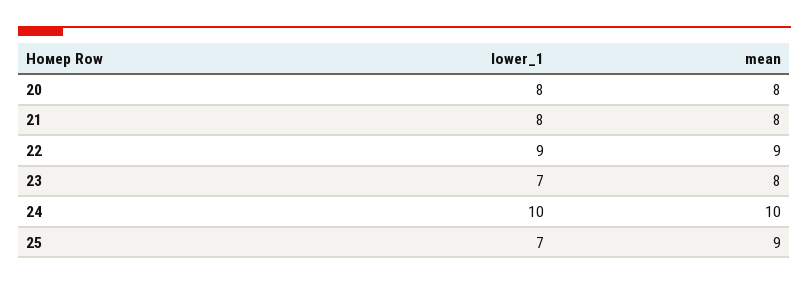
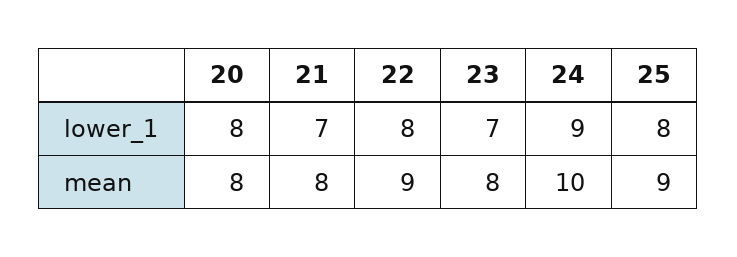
  {
    "lower_1": {
      "20": 8,
-     "21": 8,
+     "21": 7,
-     "22": 9,
+     "22": 8,
      "23": 7,
-     "24": 10,
+     "24": 9,
-     "25": 7
+     "25": 8
    },
    "mean": {
      "20": 8,
      "21": 8,
      "22": 9,
      "23": 8,
      "24": 10,
      "25": 9
    }
  }

